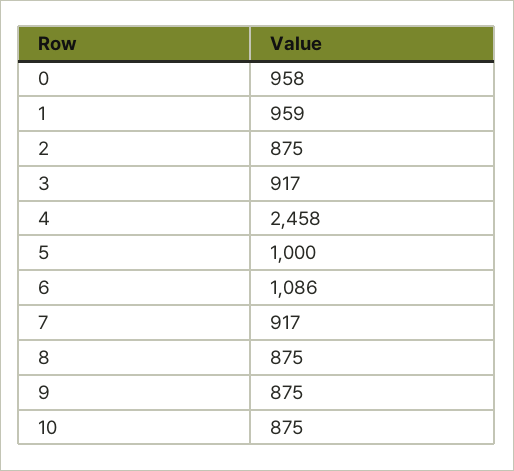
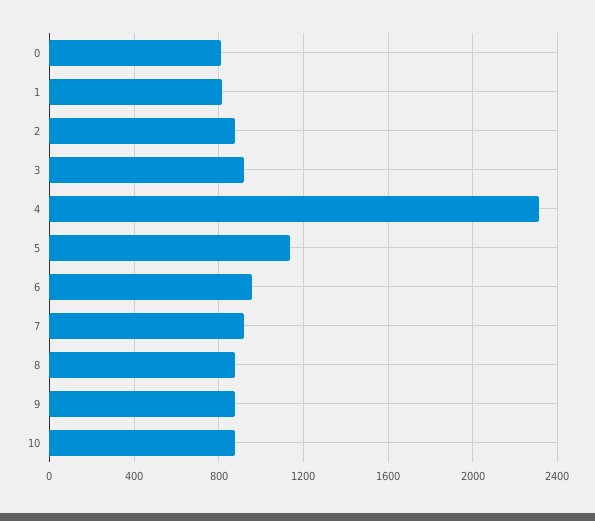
  {
-   "0": 958,
+   "0": 800,
-   "1": 959,
+   "1": 800,
    "2": 875,
    "3": 917,
-   "4": 2458,
+   "4": 2300,
-   "5": 1000,
+   "5": 1150,
-   "6": 1086,
+   "6": 950,
    "7": 917,
    "8": 875,
    "9": 875,
    "10": 875
  }

